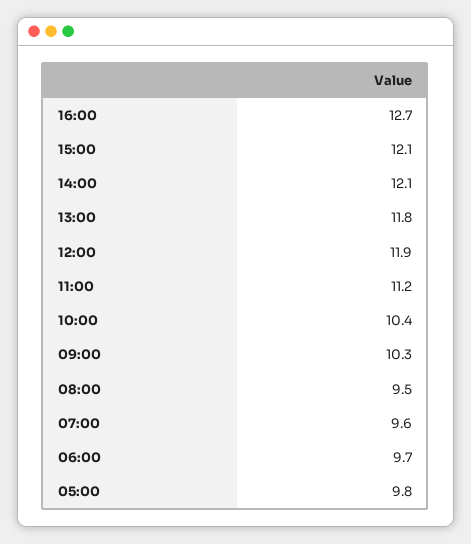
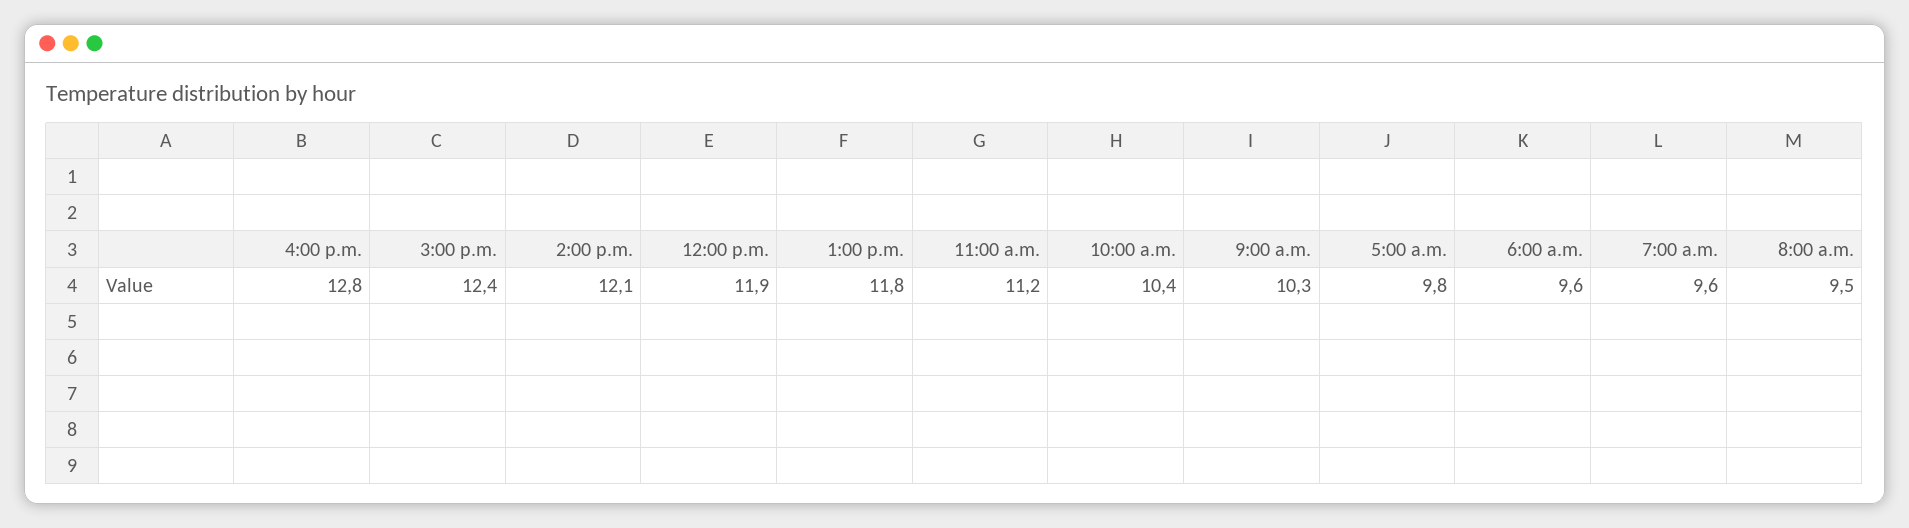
  {
-   "16:00": 12.7,
+   "16:00": 12.8,
-   "15:00": 12.1,
+   "15:00": 12.4,
    "14:00": 12.1,
    "13:00": 11.8,
    "12:00": 11.9,
    "11:00": 11.2,
    "10:00": 10.4,
    "09:00": 10.3,
    "08:00": 9.5,
    "07:00": 9.6,
-   "06:00": 9.7,
+   "06:00": 9.6,
    "05:00": 9.8
  }

